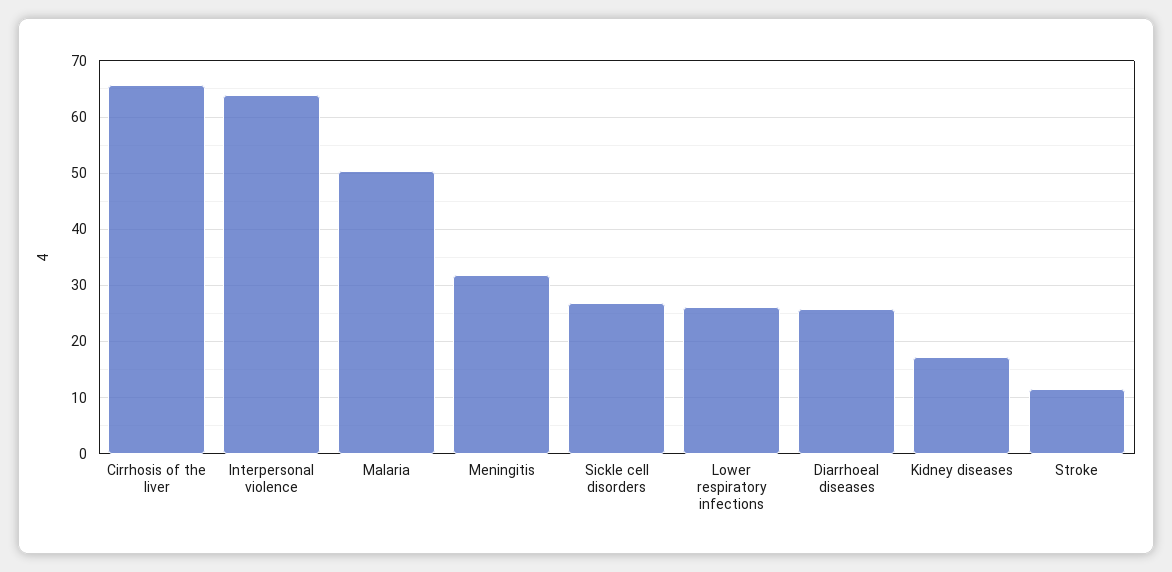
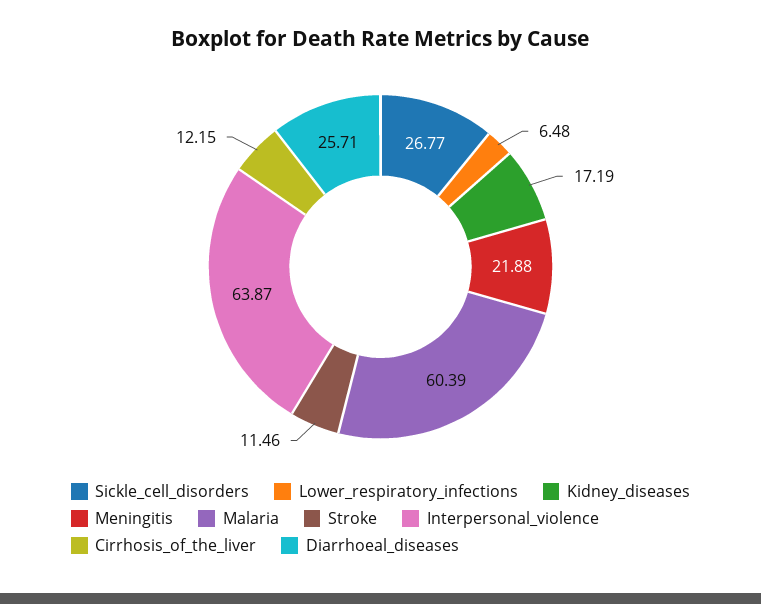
  {
-   "Cirrhosis of the liver": 66,
+   "Cirrhosis of the liver": 12.15,
    "Interpersonal violence": 63.87,
-   "Malaria": 50,
+   "Malaria": 60.39,
-   "Meningitis": 32,
+   "Meningitis": 21.88,
    "Sickle cell disorders": 26.77,
-   "Lower respiratory infections": 26,
+   "Lower respiratory infections": 6.48,
    "Diarrhoeal diseases": 25.71,
    "Kidney diseases": 17.19,
    "Stroke": 11.46
  }

